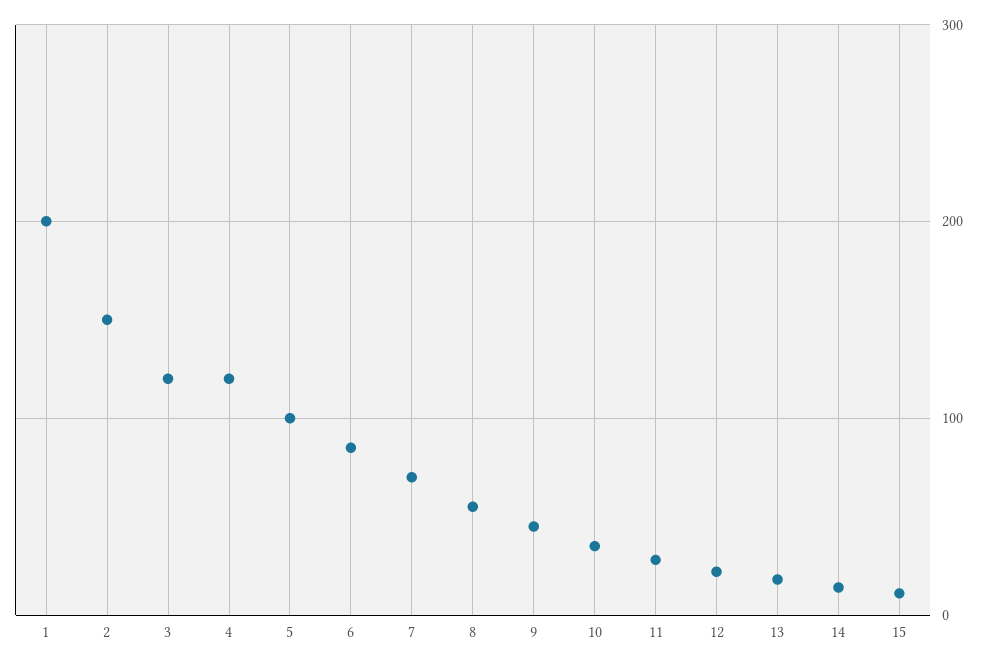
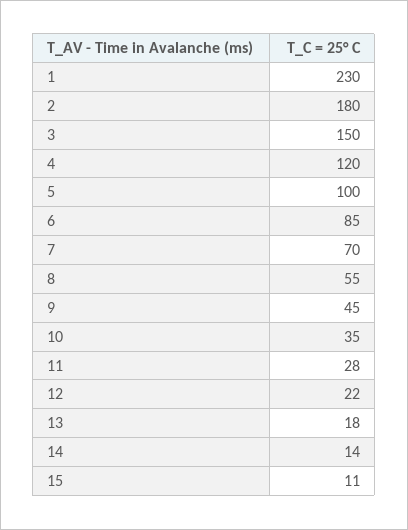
  {
-   "1": 200,
+   "1": 230,
-   "2": 150,
+   "2": 180,
-   "3": 120,
+   "3": 150,
    "4": 120,
    "5": 100,
    "6": 85,
    "7": 70,
    "8": 55,
    "9": 45,
    "10": 35,
    "11": 28,
    "12": 22,
    "13": 18,
    "14": 14,
    "15": 11
  }

